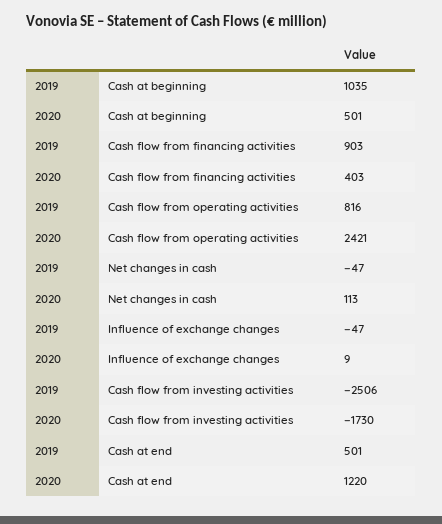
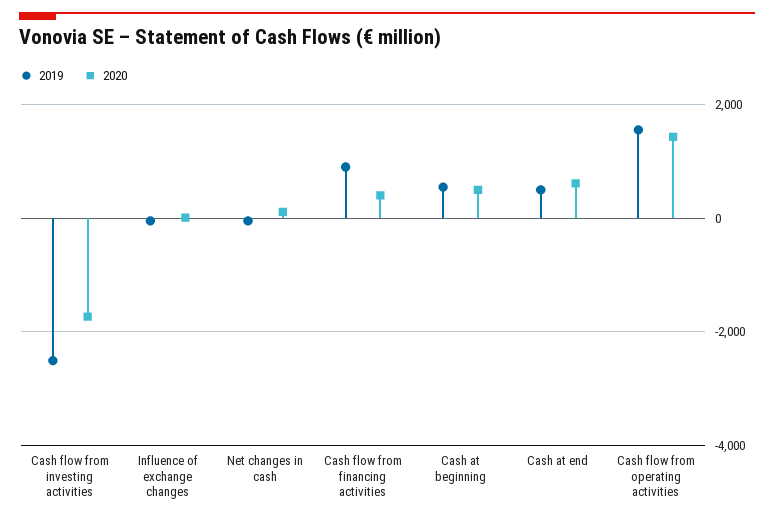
  {
    "2019": {
-     "Cash at beginning": 1035,
+     "Cash at beginning": 600,
      "Cash flow from financing activities": 903,
-     "Cash flow from operating activities": 816,
+     "Cash flow from operating activities": 1600,
      "Net changes in cash": -47,
      "Influence of exchange changes": -47,
      "Cash flow from investing activities": -2506,
      "Cash at end": 501
    },
    "2020": {
      "Cash at beginning": 501,
      "Cash flow from financing activities": 403,
-     "Cash flow from operating activities": 2421,
+     "Cash flow from operating activities": 1400,
      "Net changes in cash": 113,
      "Influence of exchange changes": 9,
      "Cash flow from investing activities": -1730,
-     "Cash at end": 1220
+     "Cash at end": 600
    }
  }

